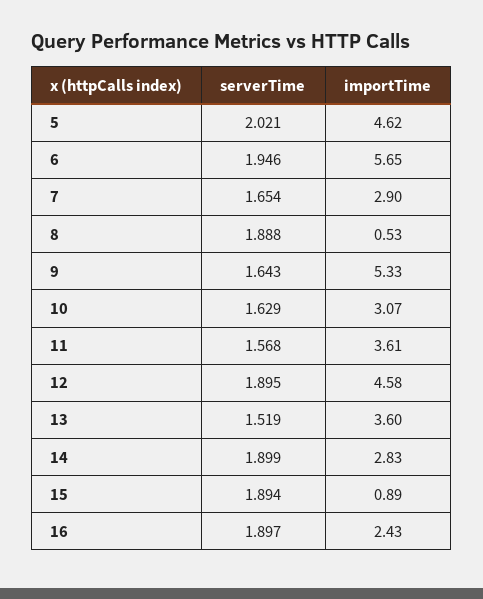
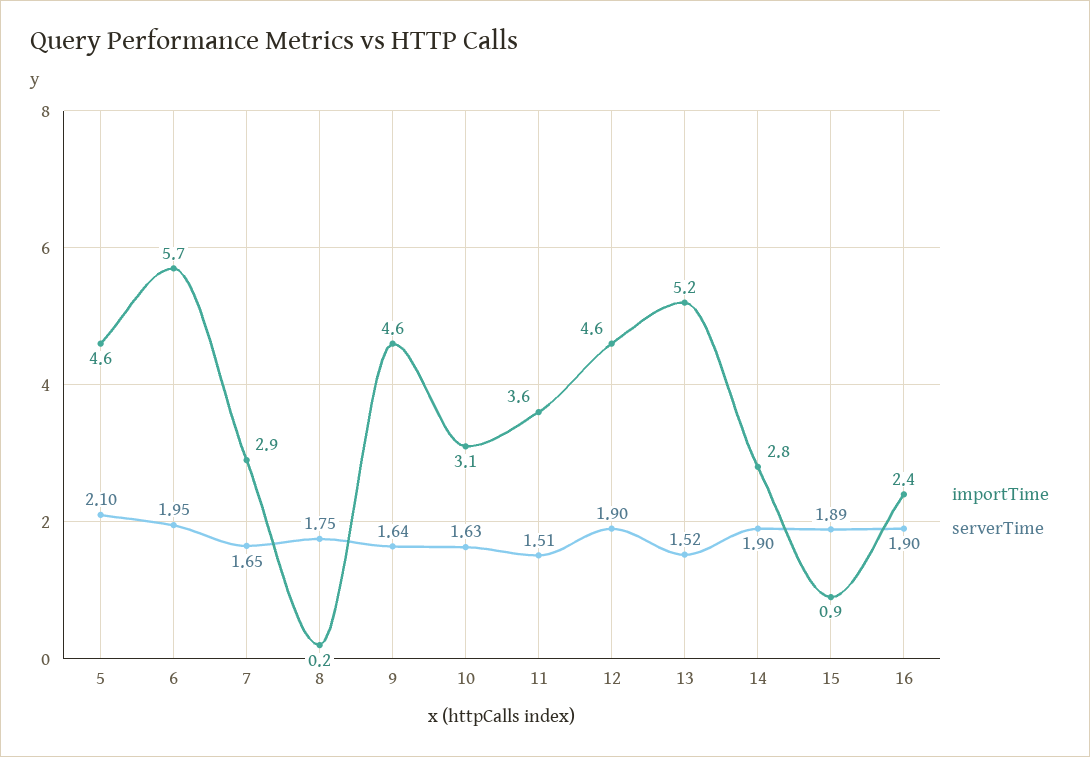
  {
    "serverTime": {
-     "5": 2.021,
+     "5": 2.1,
      "6": 1.946,
      "7": 1.654,
-     "8": 1.888,
+     "8": 1.75,
      "9": 1.643,
      "10": 1.629,
-     "11": 1.568,
+     "11": 1.51,
      "12": 1.895,
      "13": 1.519,
      "14": 1.899,
      "15": 1.894,
      "16": 1.897
    },
    "importTime": {
      "5": 4.62,
      "6": 5.65,
      "7": 2.9,
-     "8": 0.53,
+     "8": 0.2,
-     "9": 5.33,
+     "9": 4.6,
      "10": 3.07,
      "11": 3.61,
      "12": 4.58,
-     "13": 3.6,
+     "13": 5.2,
      "14": 2.83,
      "15": 0.89,
      "16": 2.43
    }
  }

